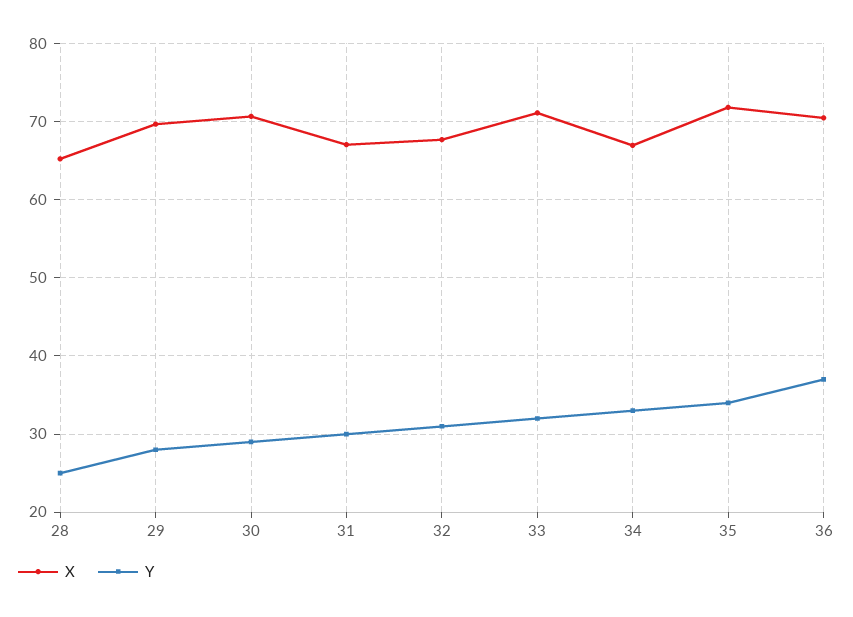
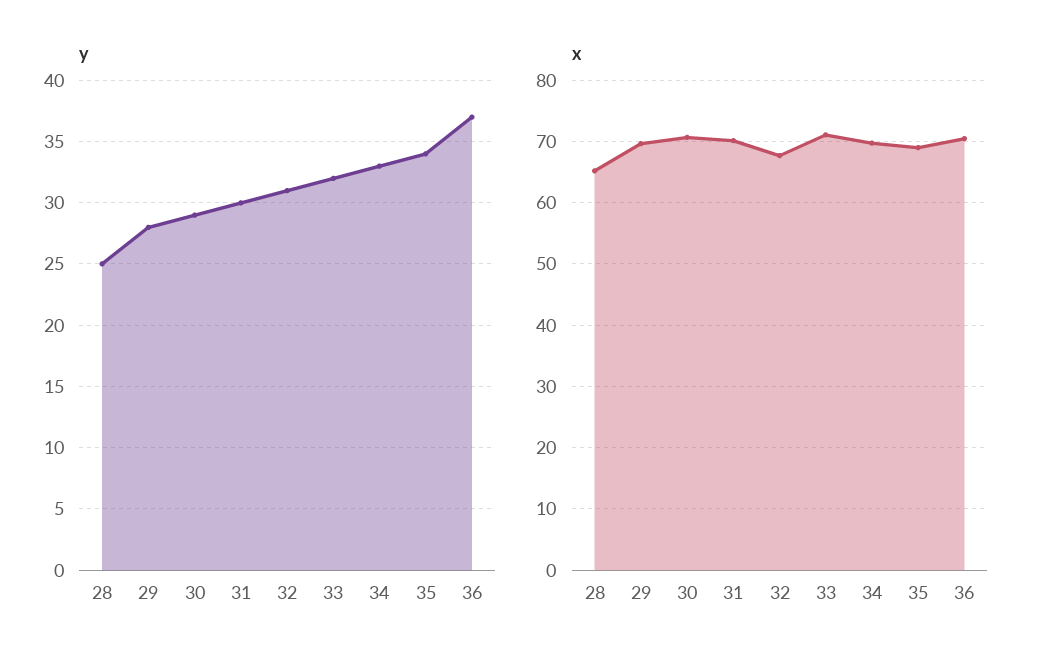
  {
    "X": {
      "28": 65,
      "29": 70,
      "30": 71,
-     "31": 67,
+     "31": 70,
      "32": 68,
      "33": 71,
-     "34": 67,
+     "34": 70,
-     "35": 72,
+     "35": 69,
      "36": 70
    },
    "Y": {
      "28": 25,
      "29": 28,
      "30": 29,
      "31": 30,
      "32": 31,
      "33": 32,
      "34": 33,
      "35": 34,
      "36": 37
    }
  }

